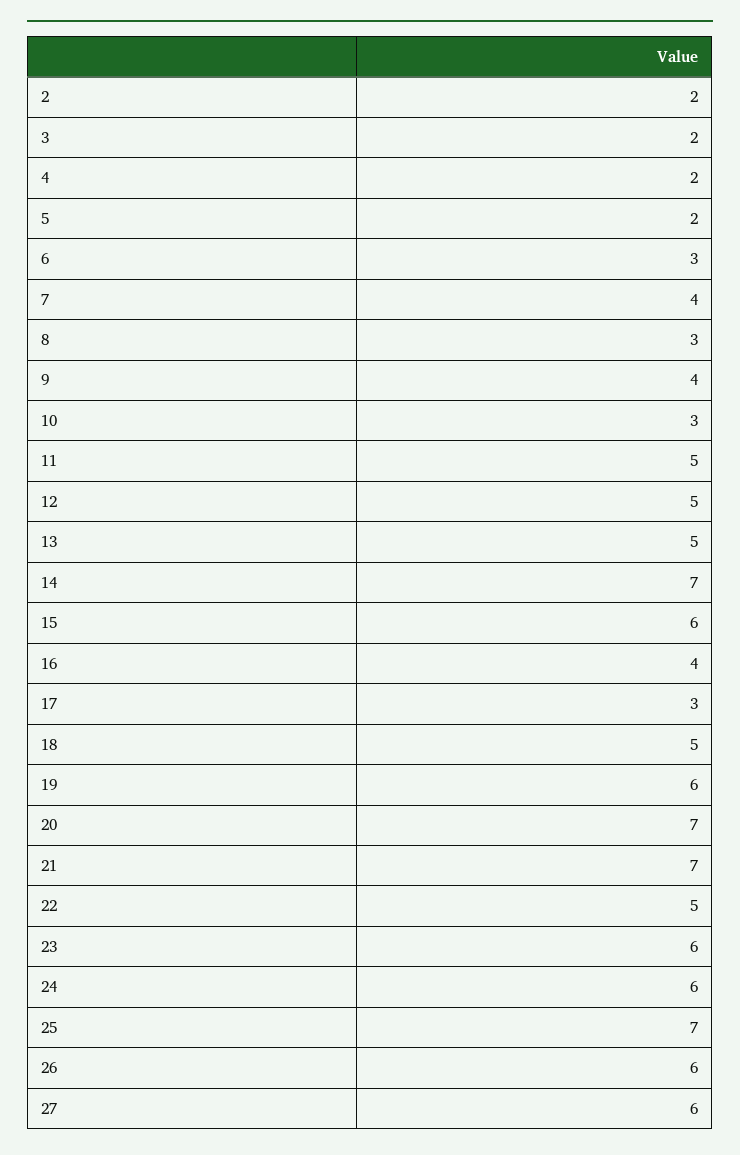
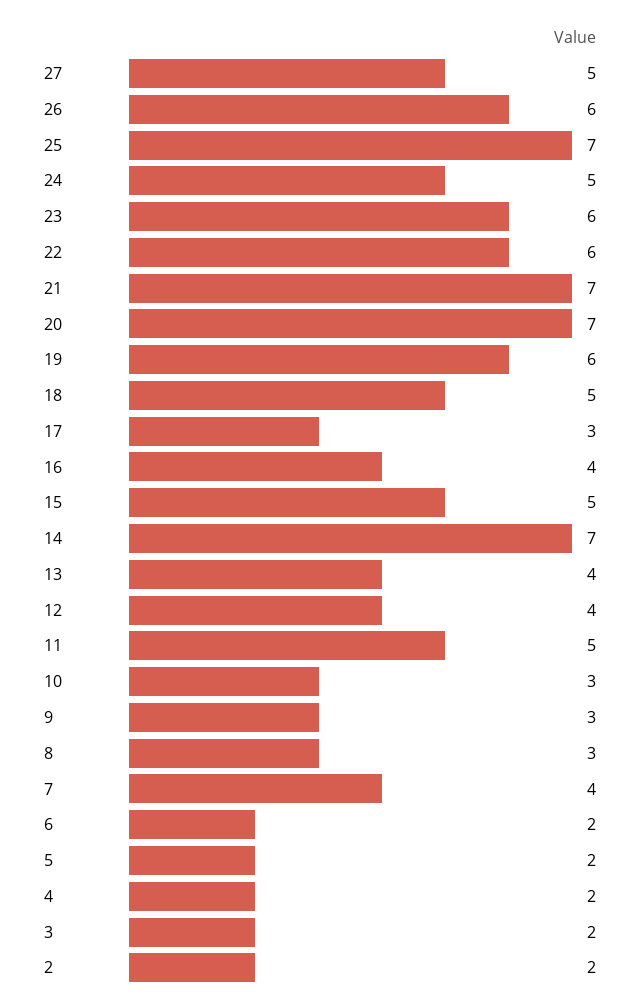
  {
    "2": 2,
    "3": 2,
    "4": 2,
    "5": 2,
-   "6": 3,
+   "6": 2,
    "7": 4,
    "8": 3,
-   "9": 4,
+   "9": 3,
    "10": 3,
    "11": 5,
-   "12": 5,
+   "12": 4,
-   "13": 5,
+   "13": 4,
    "14": 7,
-   "15": 6,
+   "15": 5,
    "16": 4,
    "17": 3,
    "18": 5,
    "19": 6,
    "20": 7,
    "21": 7,
-   "22": 5,
+   "22": 6,
    "23": 6,
-   "24": 6,
+   "24": 5,
    "25": 7,
    "26": 6,
-   "27": 6
+   "27": 5
  }

